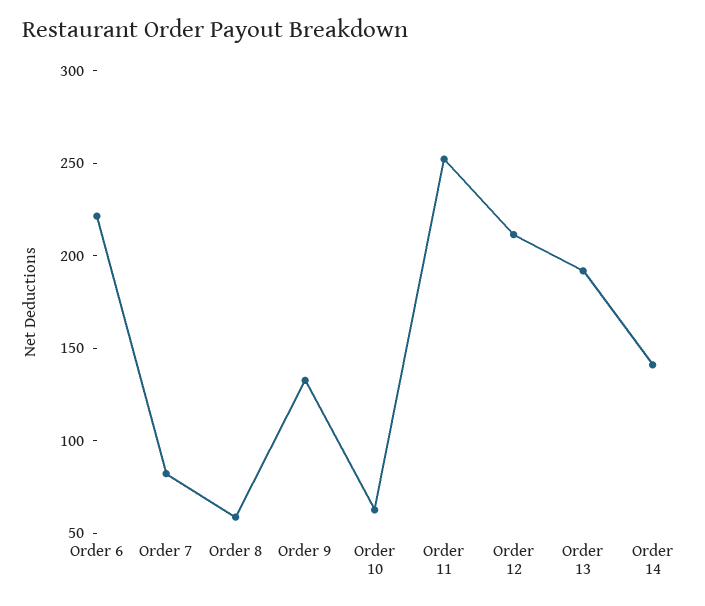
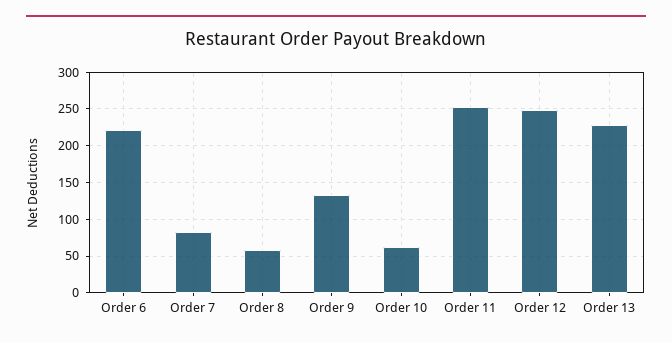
  {
    "Order 6": 220,
    "Order 7": 80,
    "Order 8": 60,
    "Order 9": 130,
    "Order 10": 60,
    "Order 11": 250,
-   "Order 12": 210,
+   "Order 12": 250,
-   "Order 13": 190,
+   "Order 13": 230
-   "Order 14": 140
  }

